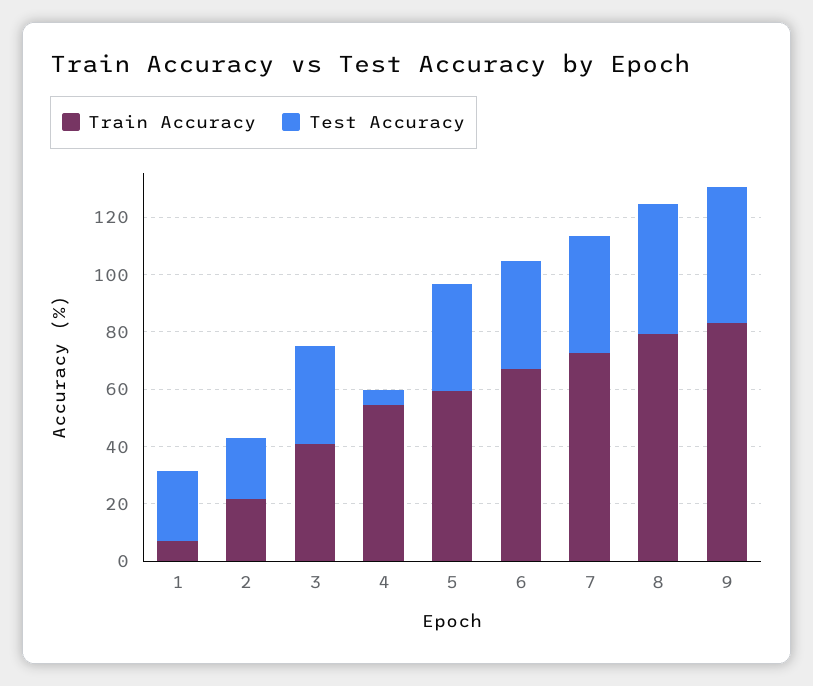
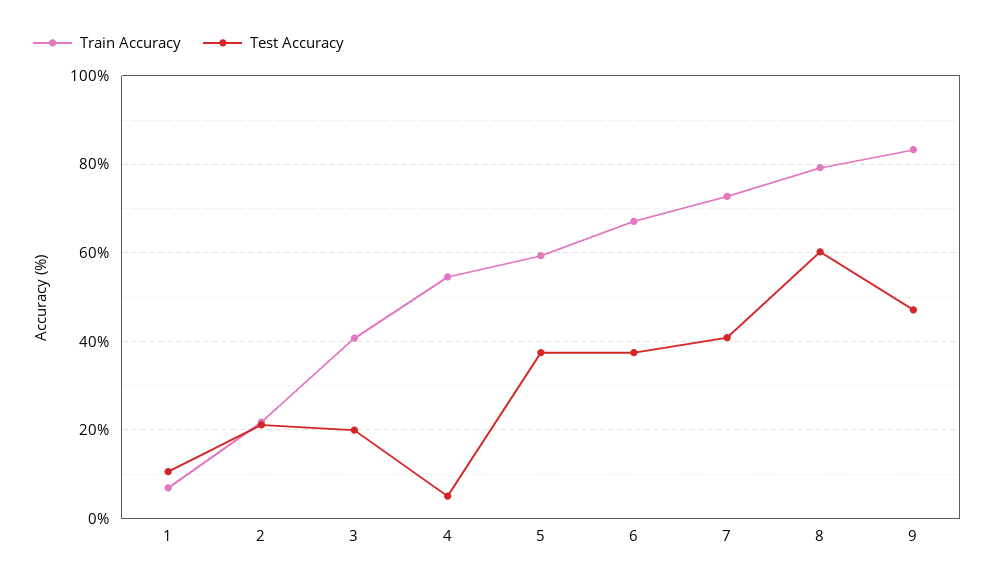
  {
    "Train Accuracy": {
      "1": 6,
      "2": 22,
      "3": 40,
      "4": 54,
      "5": 60,
      "6": 68,
      "7": 72,
      "8": 80,
      "9": 84
    },
    "Test Accuracy": {
-     "1": 25,
+     "1": 10,
      "2": 22,
-     "3": 35,
+     "3": 20,
      "4": 6,
      "5": 38,
      "6": 38,
      "7": 40,
-     "8": 45,
+     "8": 60,
      "9": 48
    }
  }

